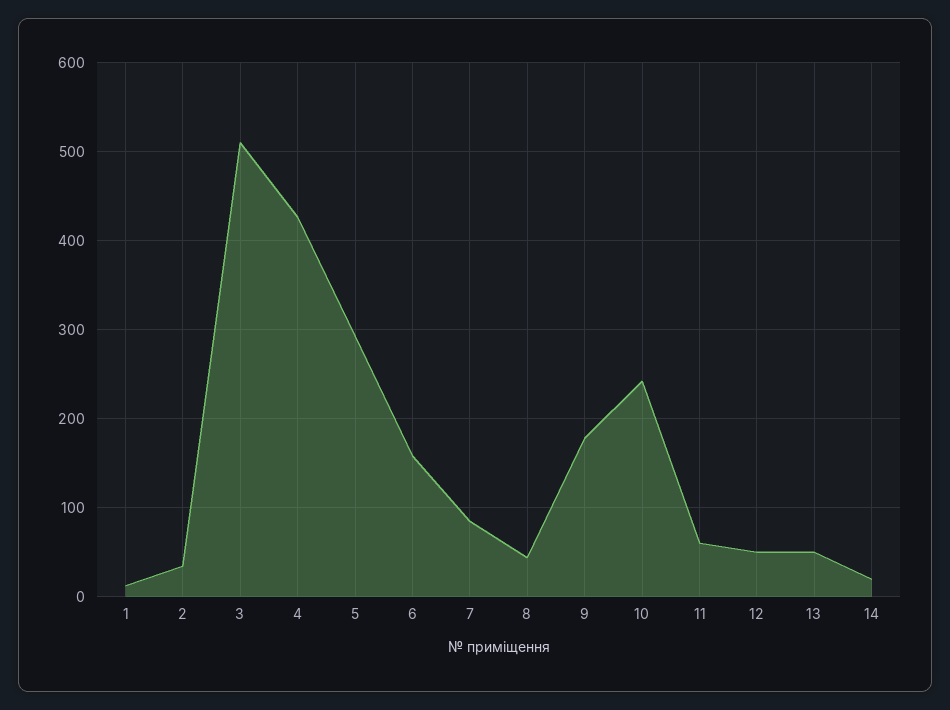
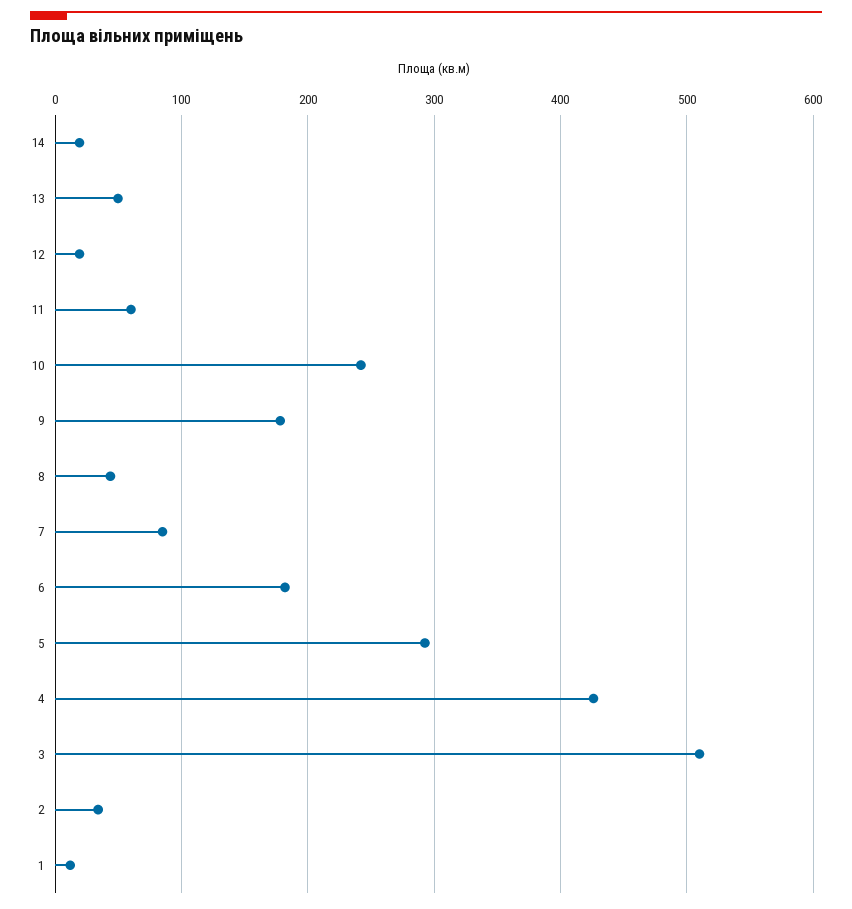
  {
    "1": 10,
    "2": 30,
    "3": 510,
    "4": 430,
    "5": 290,
-   "6": 160,
+   "6": 180,
    "7": 90,
    "8": 40,
    "9": 180,
    "10": 240,
    "11": 60,
-   "12": 50,
+   "12": 20,
    "13": 50,
    "14": 20
  }

